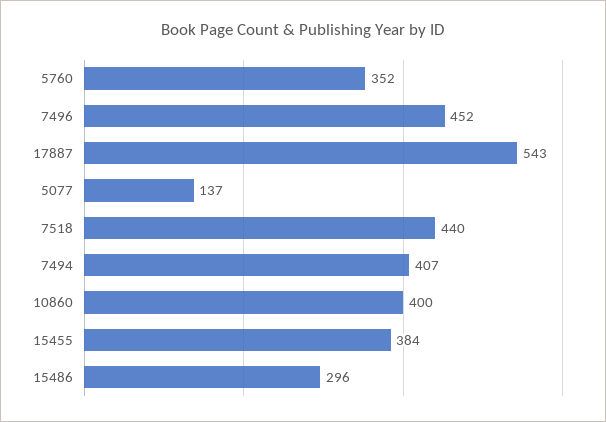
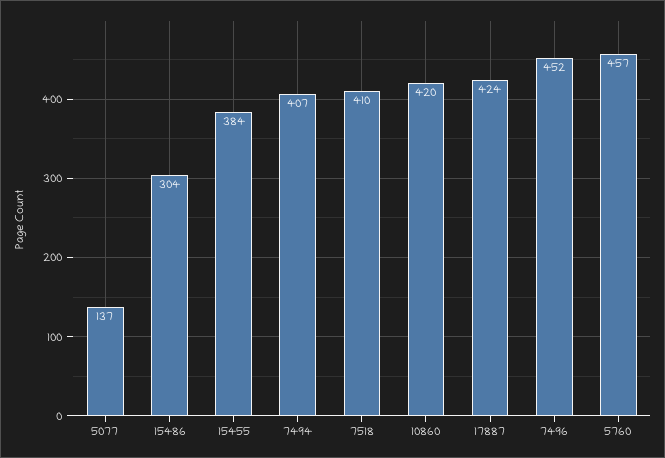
  {
-   "5760": 352,
+   "5760": 457,
    "7496": 452,
-   "17887": 543,
+   "17887": 424,
    "5077": 137,
-   "7518": 440,
+   "7518": 410,
    "7494": 407,
-   "10860": 400,
+   "10860": 420,
    "15455": 384,
-   "15486": 296
+   "15486": 304
  }

